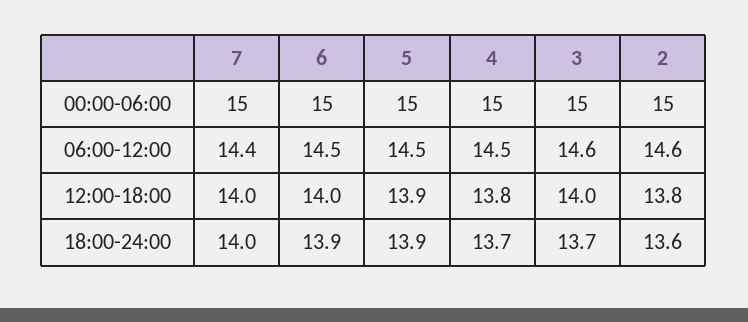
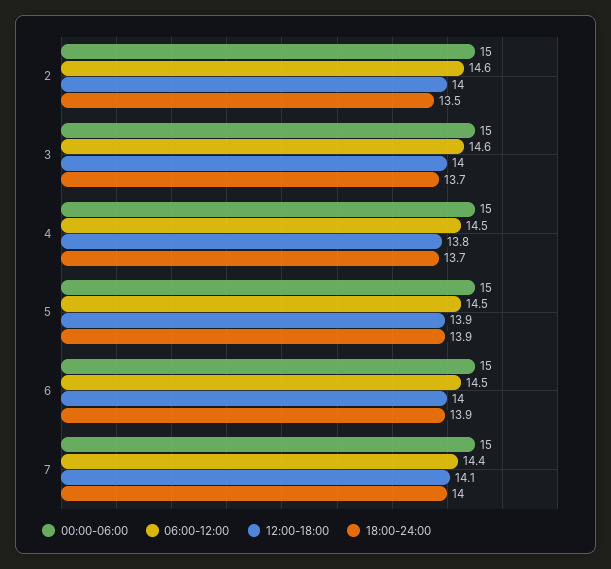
  {
    "00:00-06:00": {
      "7": 15,
      "6": 15,
      "5": 15,
      "4": 15,
      "3": 15,
      "2": 15
    },
    "06:00-12:00": {
      "7": 14.4,
      "6": 14.5,
      "5": 14.5,
      "4": 14.5,
      "3": 14.6,
      "2": 14.6
    },
    "12:00-18:00": {
-     "7": 14,
+     "7": 14.1,
      "6": 14,
      "5": 13.9,
      "4": 13.8,
      "3": 14,
-     "2": 13.8
+     "2": 14
    },
    "18:00-24:00": {
      "7": 14,
      "6": 13.9,
      "5": 13.9,
      "4": 13.7,
      "3": 13.7,
-     "2": 13.6
+     "2": 13.5
    }
  }

